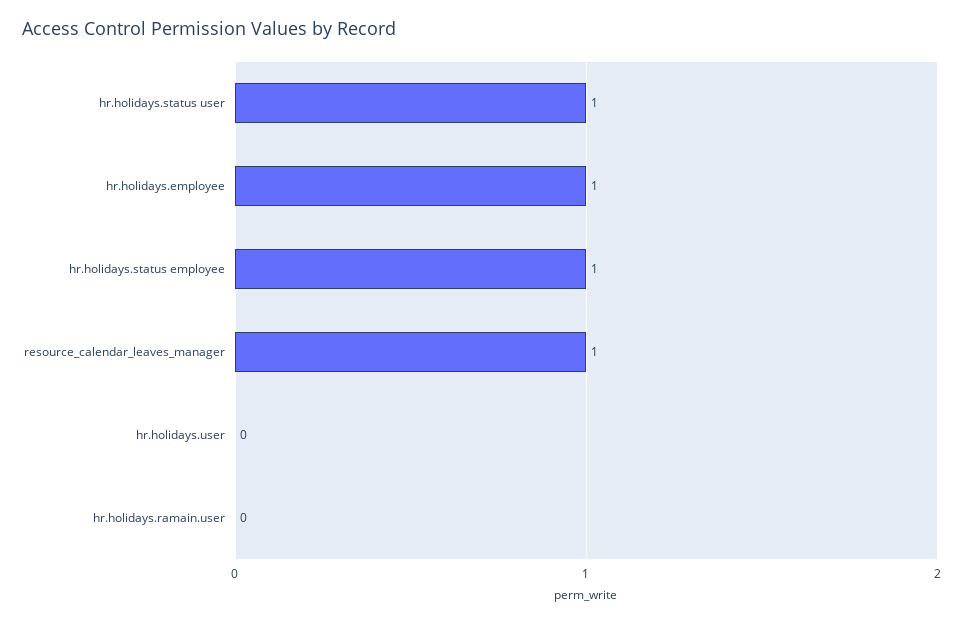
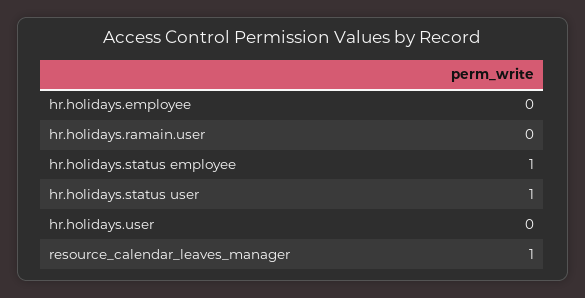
  {
    "hr.holidays.status user": 1,
-   "hr.holidays.employee": 1,
+   "hr.holidays.employee": 0,
    "hr.holidays.status employee": 1,
    "resource_calendar_leaves_manager": 1,
    "hr.holidays.user": 0,
    "hr.holidays.ramain.user": 0
  }

